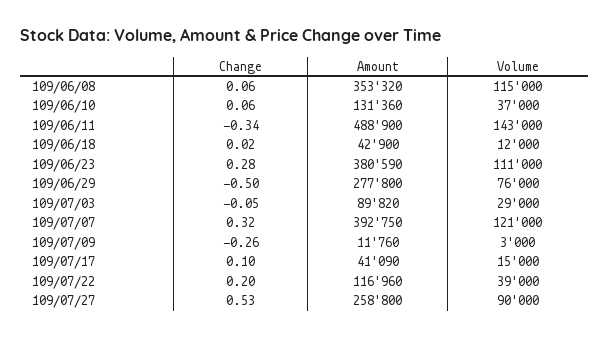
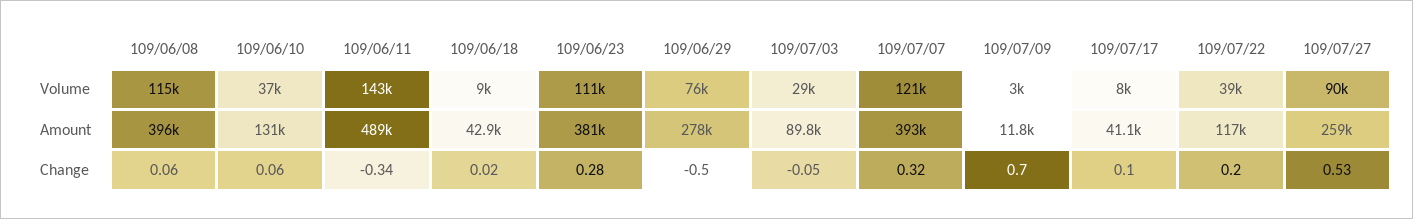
  {
    "Change": {
      "109/06/08": 0.06,
      "109/06/10": 0.06,
      "109/06/11": -0.34,
      "109/06/18": 0.02,
      "109/06/23": 0.28,
      "109/06/29": -0.5,
      "109/07/03": -0.05,
      "109/07/07": 0.32,
-     "109/07/09": -0.26,
+     "109/07/09": 0.7,
      "109/07/17": 0.1,
      "109/07/22": 0.2,
      "109/07/27": 0.53
    },
    "Amount": {
-     "109/06/08": 353320,
+     "109/06/08": 396000,
      "109/06/10": 131360,
      "109/06/11": 488900,
      "109/06/18": 42900,
      "109/06/23": 380590,
      "109/06/29": 277800,
      "109/07/03": 89820,
      "109/07/07": 392750,
      "109/07/09": 11760,
      "109/07/17": 41090,
      "109/07/22": 116960,
      "109/07/27": 258800
    },
    "Volume": {
      "109/06/08": 115000,
      "109/06/10": 37000,
      "109/06/11": 143000,
-     "109/06/18": 12000,
+     "109/06/18": 9000,
      "109/06/23": 111000,
      "109/06/29": 76000,
      "109/07/03": 29000,
      "109/07/07": 121000,
      "109/07/09": 3000,
-     "109/07/17": 15000,
+     "109/07/17": 8000,
      "109/07/22": 39000,
      "109/07/27": 90000
    }
  }

